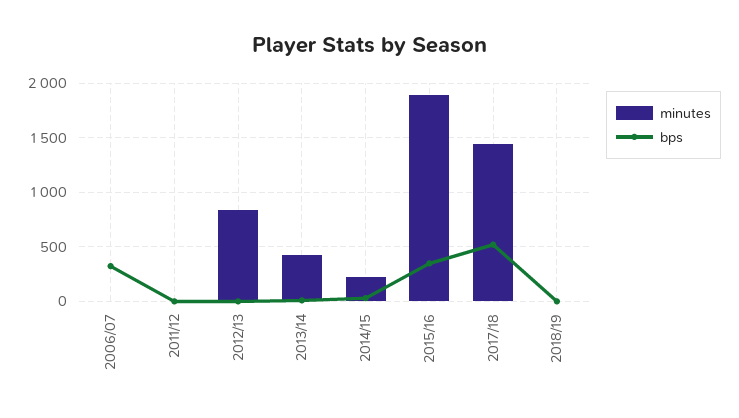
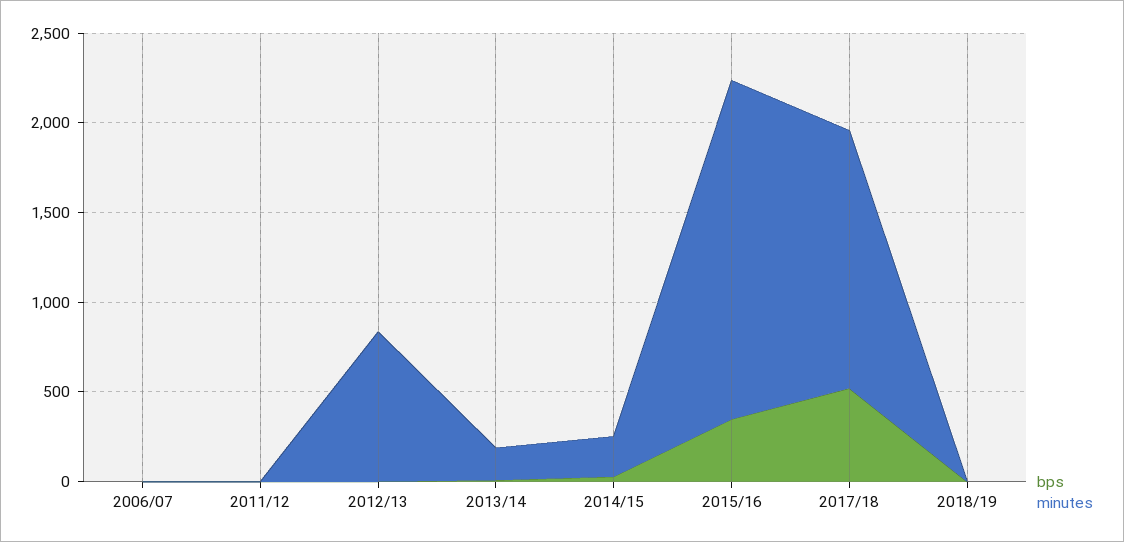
  {
    "minutes": {
      "2006/07": 0,
      "2011/12": 0,
      "2012/13": 800,
-     "2013/14": 400,
+     "2013/14": 200,
      "2014/15": 200,
      "2015/16": 1900,
      "2017/18": 1400,
      "2018/19": 0
    },
    "bps": {
-     "2006/07": 300,
+     "2006/07": 0,
      "2011/12": 0,
      "2012/13": 0,
      "2013/14": 0,
      "2014/15": 0,
      "2015/16": 300,
      "2017/18": 500,
      "2018/19": 0
    }
  }

